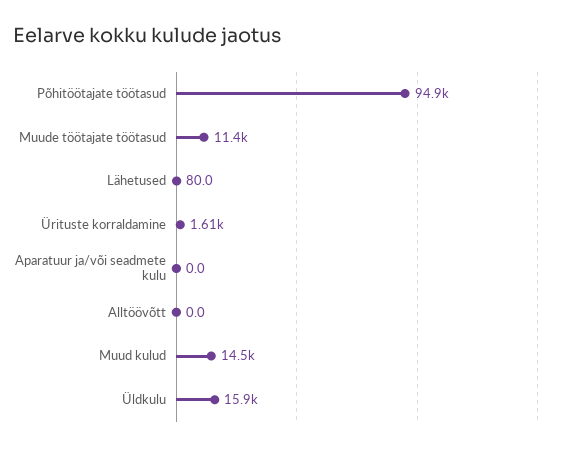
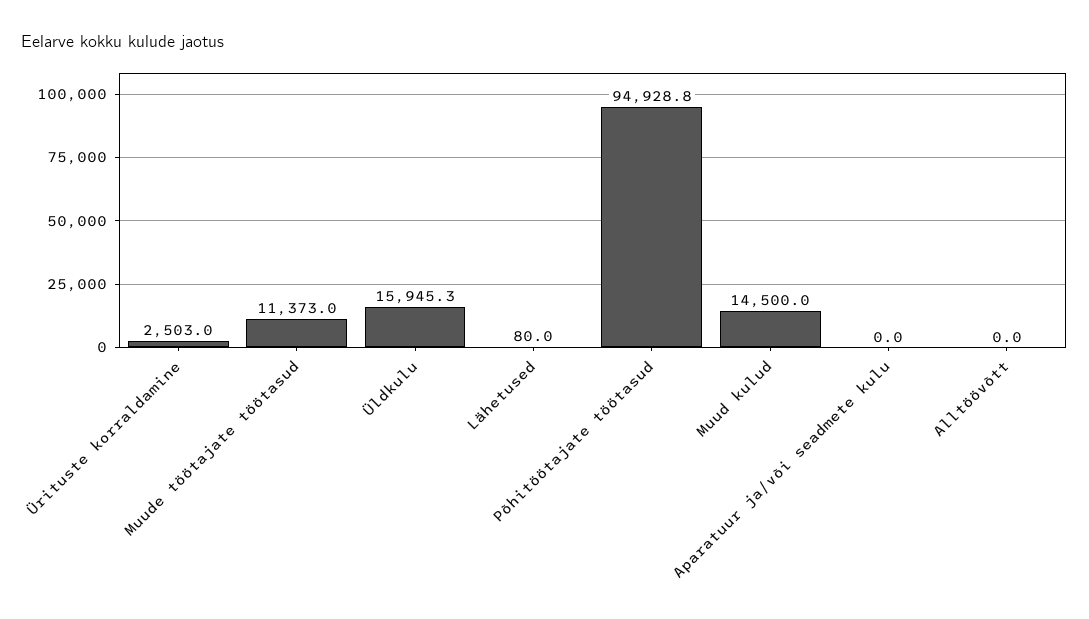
  {
    "Põhitöötajate töötasud": 94928.8,
    "Muude töötajate töötasud": 11373,
    "Lähetused": 80,
-   "Ürituste korraldamine": 1610,
+   "Ürituste korraldamine": 2503,
    "Aparatuur ja/või seadmete kulu": 0,
    "Alltöövõtt": 0,
    "Muud kulud": 14500,
    "Üldkulu": 15945.3
  }

